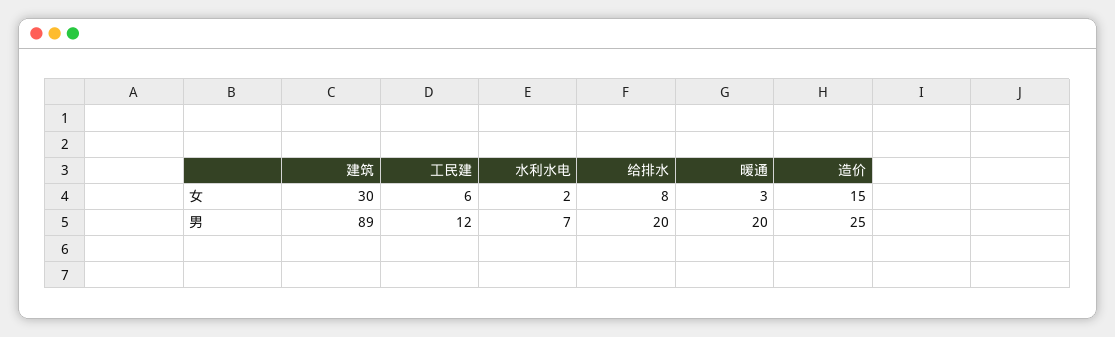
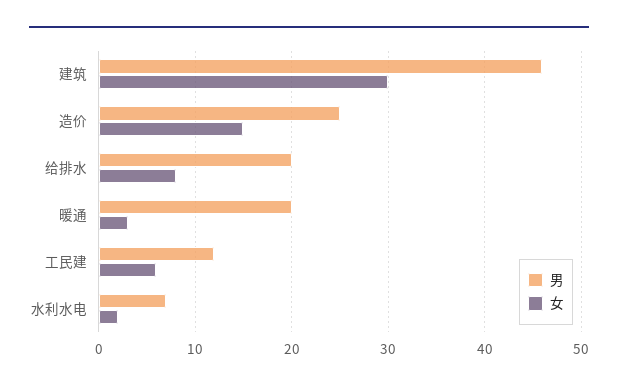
  {
    "女": {
      "建筑": 30,
      "工民建": 6,
      "水利水电": 2,
      "给排水": 8,
      "暖通": 3,
      "造价": 15
    },
    "男": {
-     "建筑": 89,
+     "建筑": 46,
      "工民建": 12,
      "水利水电": 7,
      "给排水": 20,
      "暖通": 20,
      "造价": 25
    }
  }

